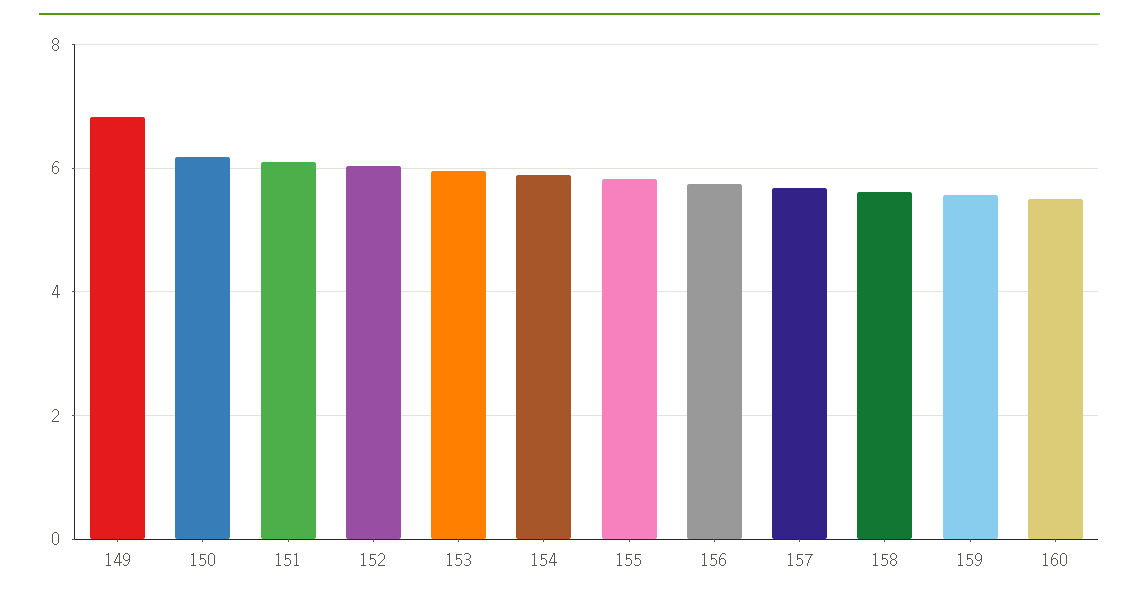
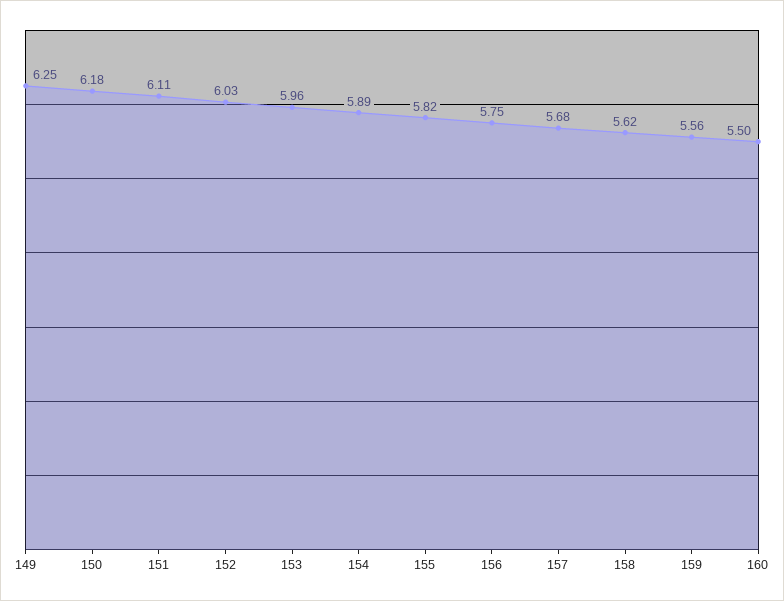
  {
-   "149": 6.8,
+   "149": 6.25,
    "150": 6.18,
    "151": 6.11,
    "152": 6.03,
    "153": 5.96,
    "154": 5.89,
    "155": 5.82,
    "156": 5.75,
    "157": 5.68,
    "158": 5.62,
    "159": 5.56,
    "160": 5.5
  }

